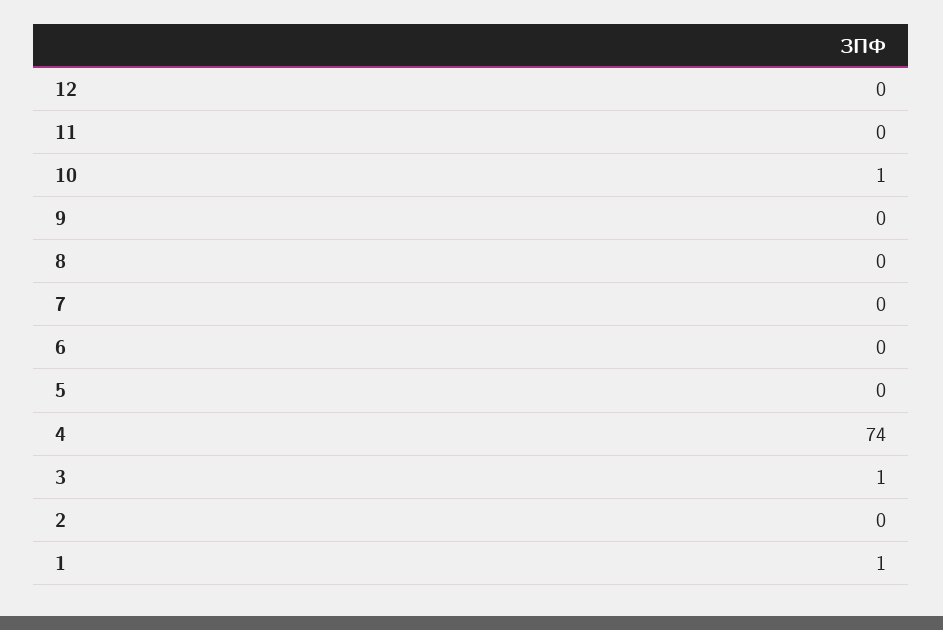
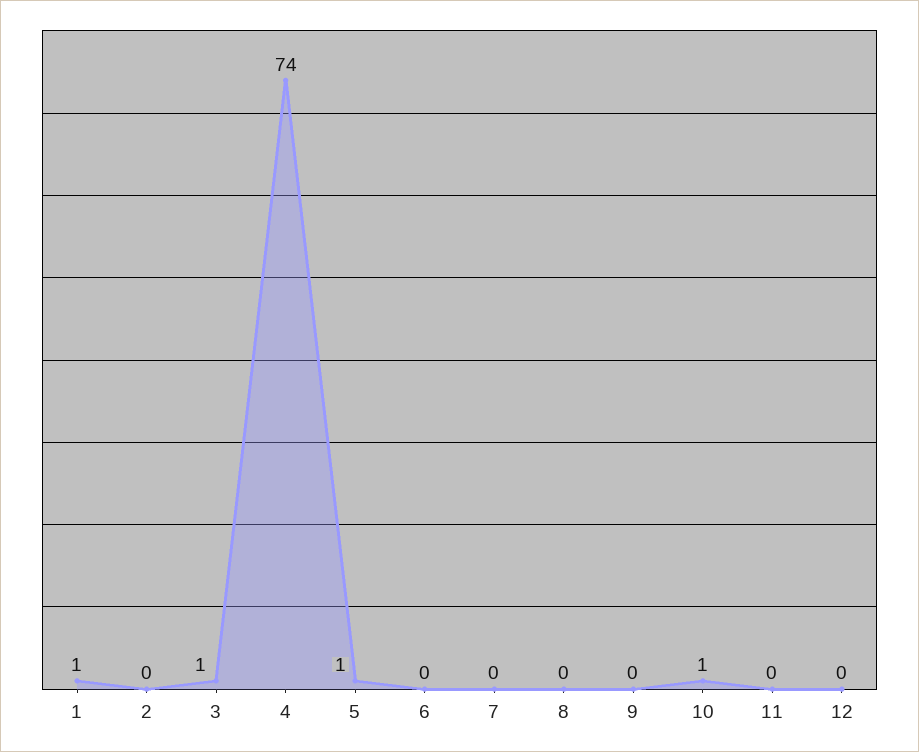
  {
    "12": 0,
    "11": 0,
    "10": 1,
    "9": 0,
    "8": 0,
    "7": 0,
    "6": 0,
-   "5": 0,
+   "5": 1,
    "4": 74,
    "3": 1,
    "2": 0,
    "1": 1
  }

